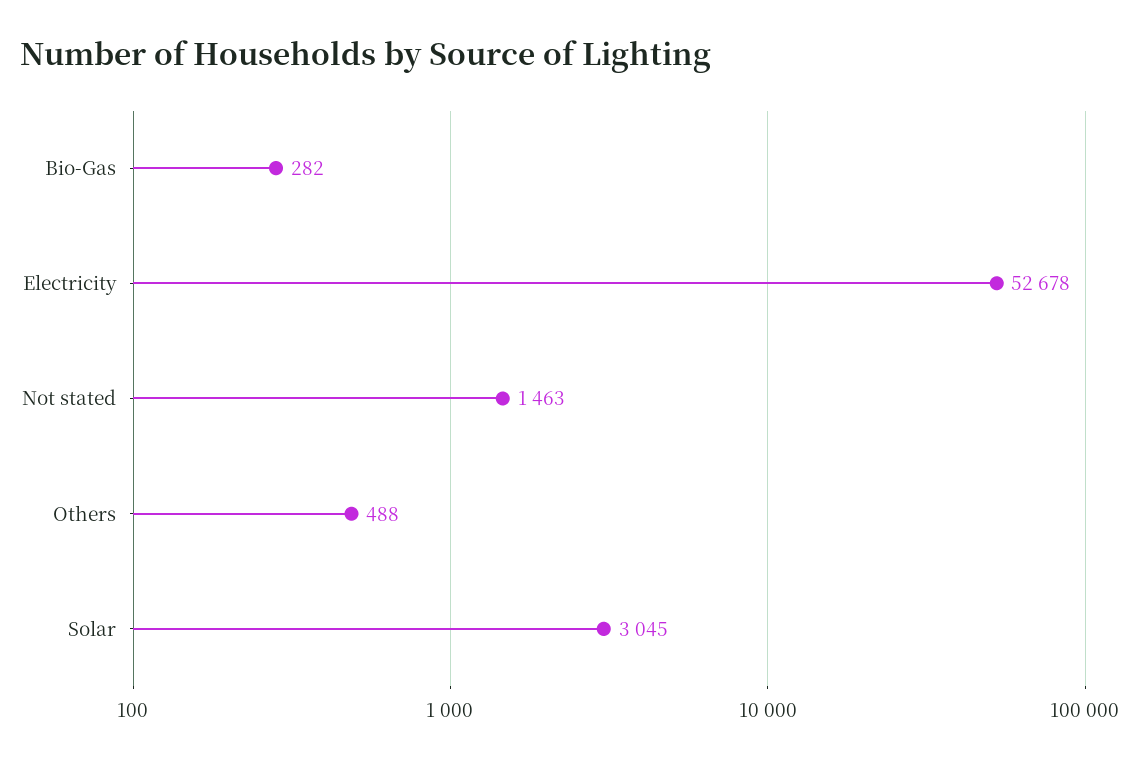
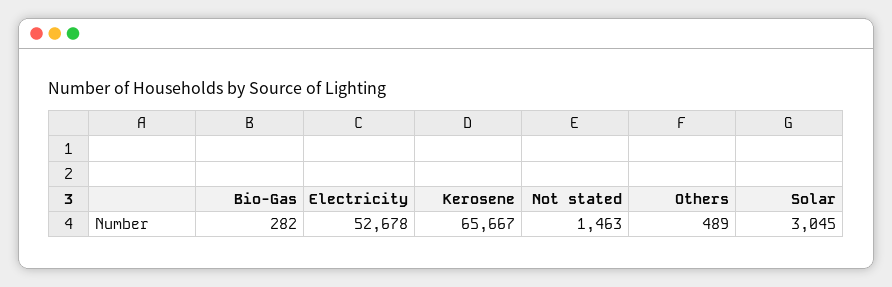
  {
    "Bio-Gas": 282,
    "Electricity": 52678,
    "Not stated": 1463,
-   "Others": 488,
+   "Others": 489,
-   "Solar": 3045
+   "Solar": 3045,
+   "Kerosene": 65667
  }

